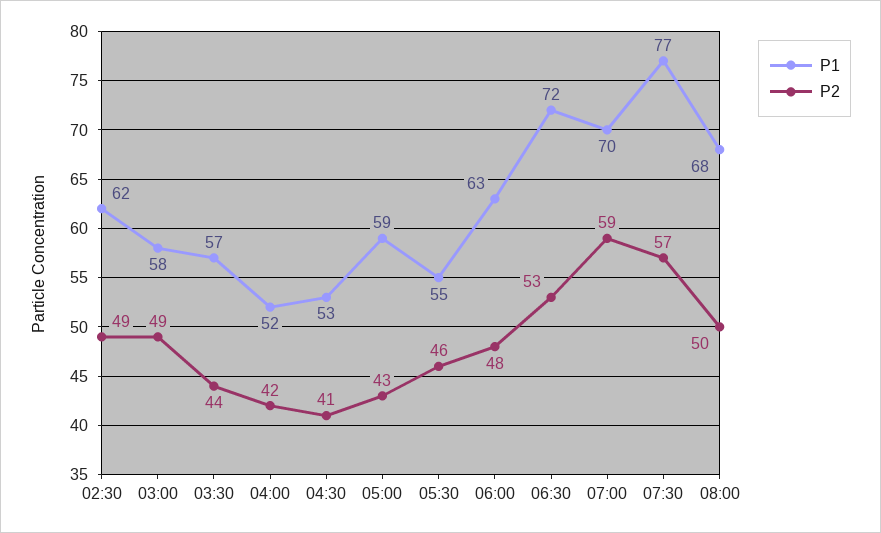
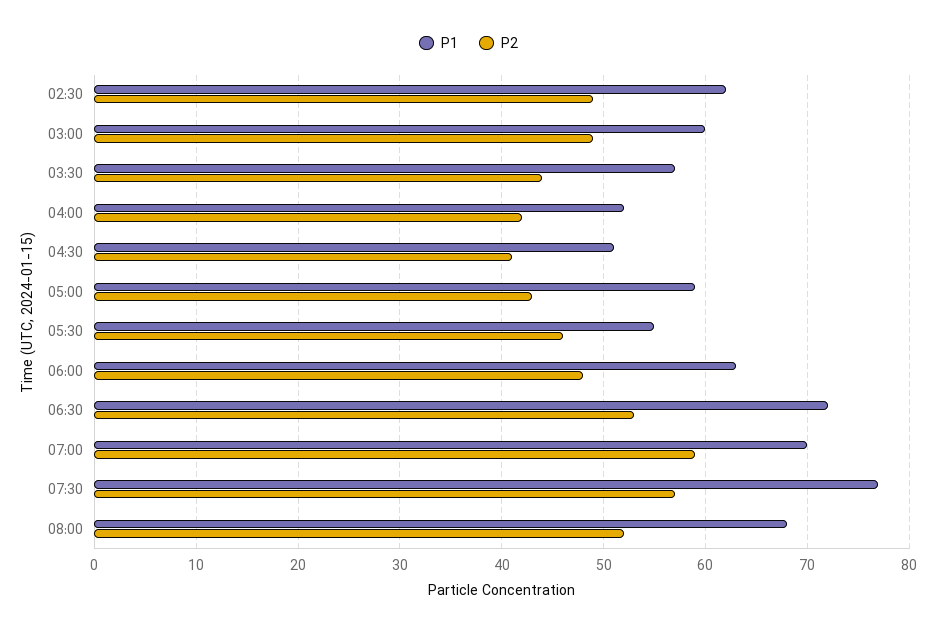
  {
    "P1": {
      "02:30": 62,
-     "03:00": 58,
+     "03:00": 60,
      "03:30": 57,
      "04:00": 52,
-     "04:30": 53,
+     "04:30": 51,
      "05:00": 59,
      "05:30": 55,
      "06:00": 63,
      "06:30": 72,
      "07:00": 70,
      "07:30": 77,
      "08:00": 68
    },
    "P2": {
      "02:30": 49,
      "03:00": 49,
      "03:30": 44,
      "04:00": 42,
      "04:30": 41,
      "05:00": 43,
      "05:30": 46,
      "06:00": 48,
      "06:30": 53,
      "07:00": 59,
      "07:30": 57,
-     "08:00": 50
+     "08:00": 52
    }
  }

